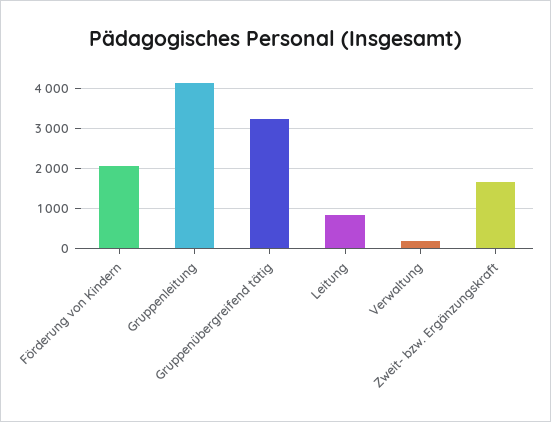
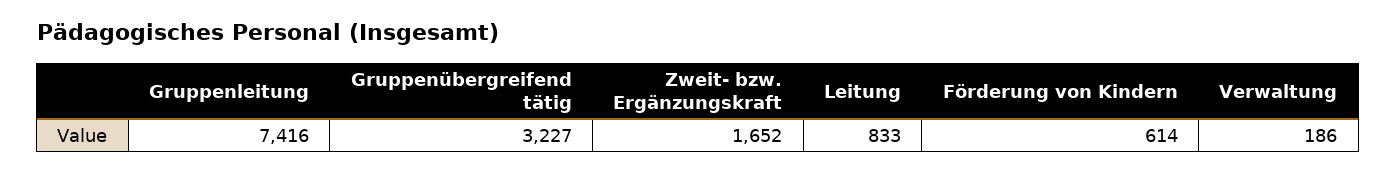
  {
-   "Förderung von Kindern": 2000,
+   "Förderung von Kindern": 614,
-   "Gruppenleitung": 4200,
+   "Gruppenleitung": 7416,
    "Gruppenübergreifend tätig": 3227,
    "Leitung": 833,
    "Verwaltung": 186,
    "Zweit- bzw. Ergänzungskraft": 1652
  }

